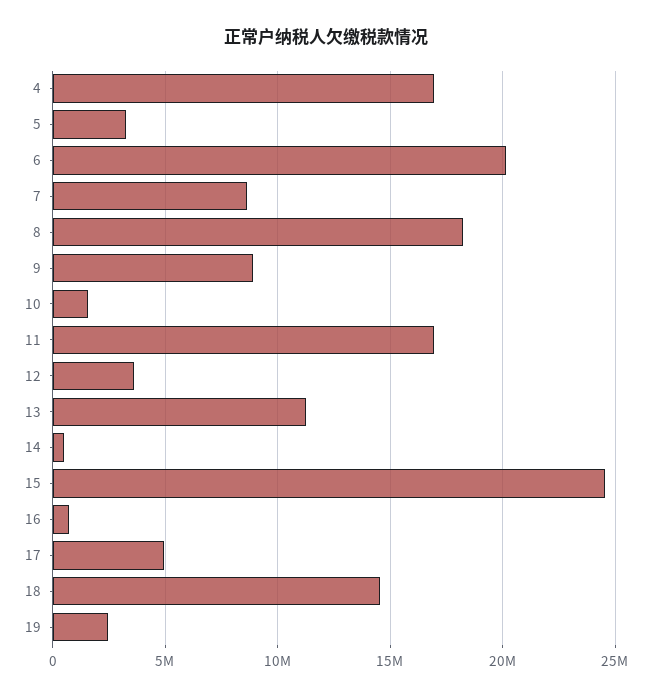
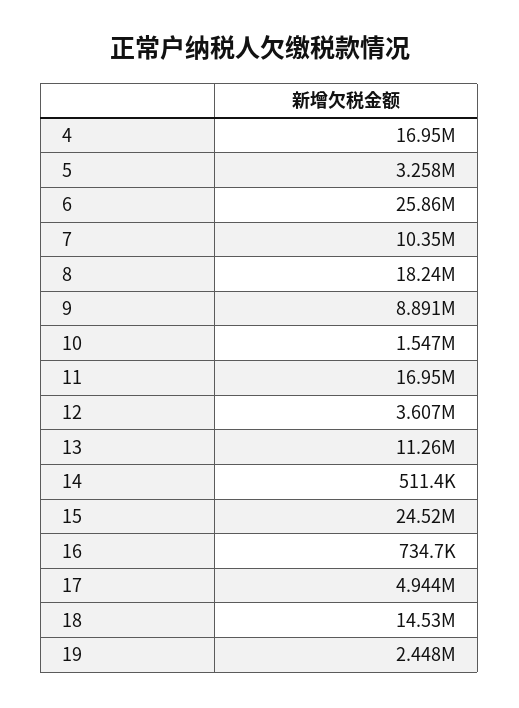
  {
    "4": 16950000,
    "5": 3258000,
-   "6": 20000000,
+   "6": 25860000,
-   "7": 8500000,
+   "7": 10350000,
    "8": 18240000,
    "9": 8891000,
    "10": 1547000,
    "11": 16950000,
    "12": 3607000,
    "13": 11260000,
    "14": 511400,
    "15": 24520000,
    "16": 734700,
    "17": 4944000,
    "18": 14530000,
    "19": 2448000
  }

